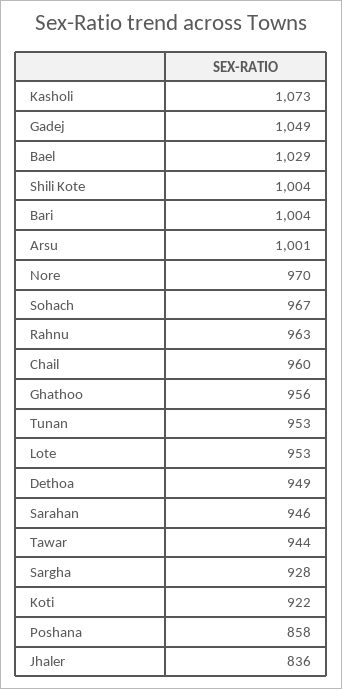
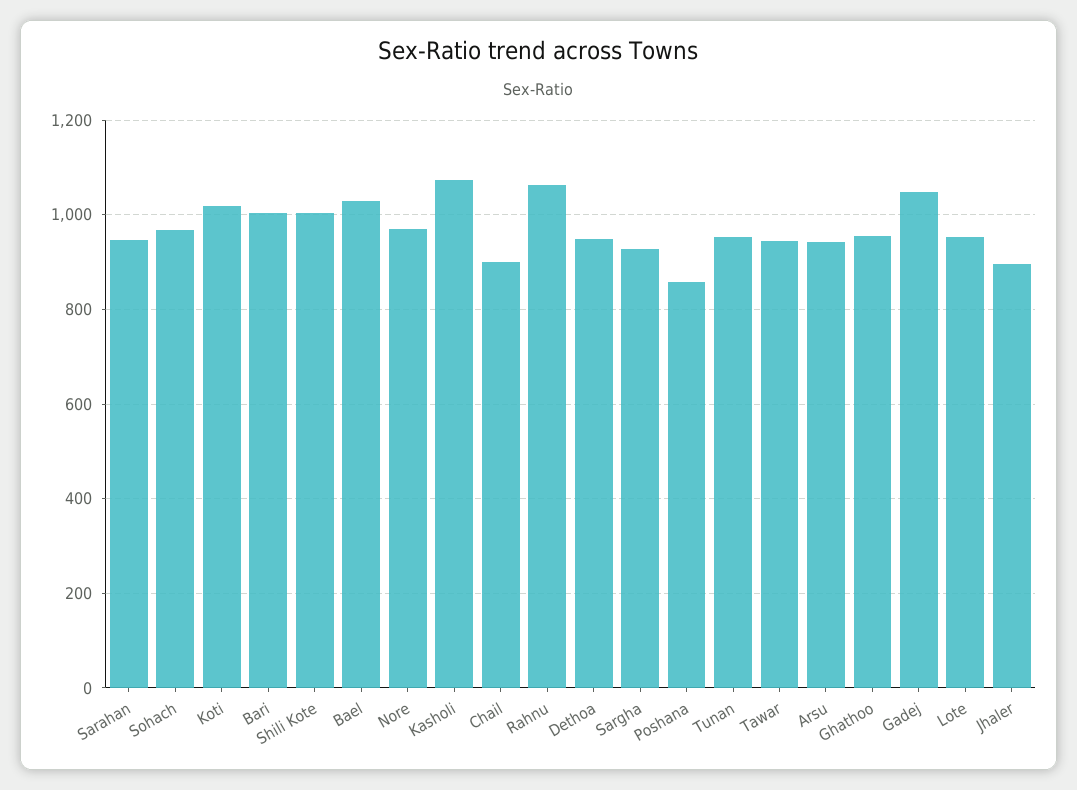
  {
    "Kasholi": 1073,
    "Gadej": 1049,
    "Bael": 1029,
    "Shili Kote": 1004,
    "Bari": 1004,
-   "Arsu": 1001,
+   "Arsu": 940,
    "Nore": 970,
    "Sohach": 967,
-   "Rahnu": 963,
+   "Rahnu": 1060,
-   "Chail": 960,
+   "Chail": 900,
    "Ghathoo": 956,
    "Tunan": 953,
    "Lote": 953,
    "Dethoa": 949,
    "Sarahan": 946,
    "Tawar": 944,
    "Sargha": 928,
-   "Koti": 922,
+   "Koti": 1020,
    "Poshana": 858,
-   "Jhaler": 836
+   "Jhaler": 900
  }

